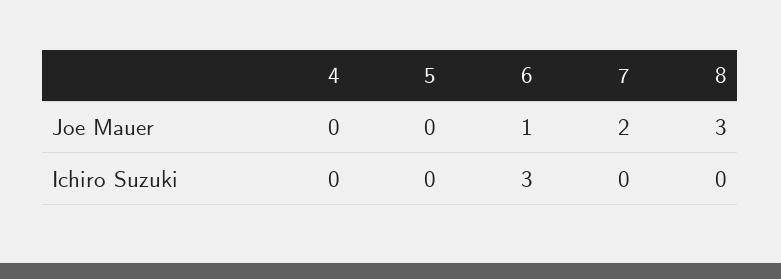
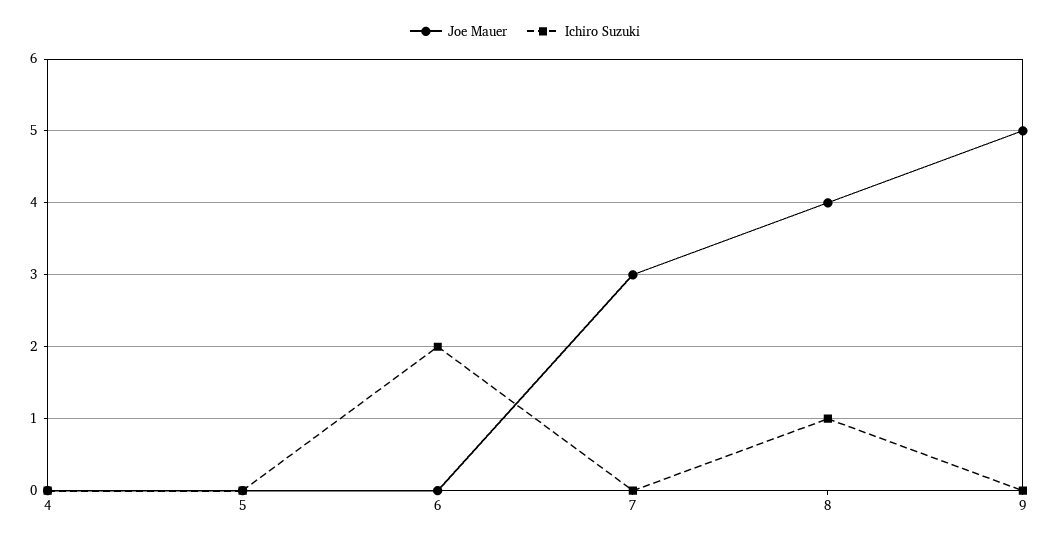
  {
    "Joe Mauer": {
      "4": 0,
      "5": 0,
-     "6": 1,
+     "6": 0,
-     "7": 2,
+     "7": 3,
-     "8": 3
+     "8": 4,
+     "9": 5
    },
    "Ichiro Suzuki": {
      "4": 0,
      "5": 0,
-     "6": 3,
+     "6": 2,
      "7": 0,
-     "8": 0
+     "8": 1,
+     "9": 0
    }
  }

